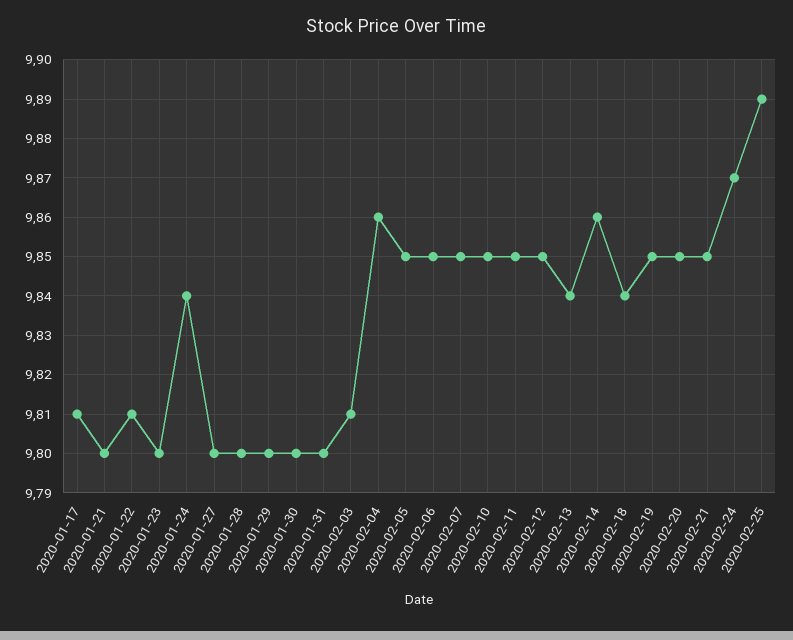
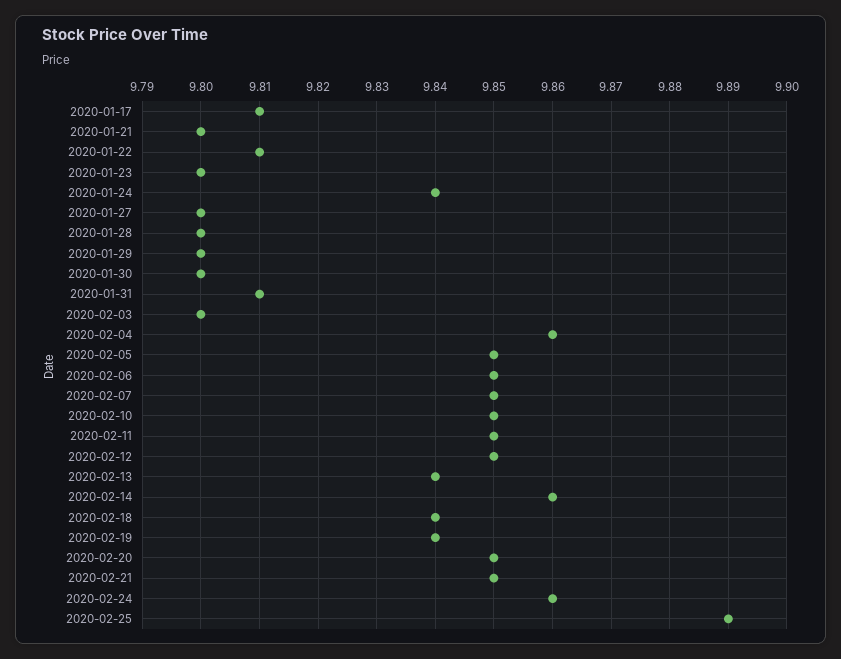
  {
    "2020-01-17": 9.81,
    "2020-01-21": 9.8,
    "2020-01-22": 9.81,
    "2020-01-23": 9.8,
    "2020-01-24": 9.84,
    "2020-01-27": 9.8,
    "2020-01-28": 9.8,
    "2020-01-29": 9.8,
    "2020-01-30": 9.8,
-   "2020-01-31": 9.8,
+   "2020-01-31": 9.81,
-   "2020-02-03": 9.81,
+   "2020-02-03": 9.8,
    "2020-02-04": 9.86,
    "2020-02-05": 9.85,
    "2020-02-06": 9.85,
    "2020-02-07": 9.85,
    "2020-02-10": 9.85,
    "2020-02-11": 9.85,
    "2020-02-12": 9.85,
    "2020-02-13": 9.84,
    "2020-02-14": 9.86,
    "2020-02-18": 9.84,
-   "2020-02-19": 9.85,
+   "2020-02-19": 9.84,
    "2020-02-20": 9.85,
    "2020-02-21": 9.85,
-   "2020-02-24": 9.87,
+   "2020-02-24": 9.86,
    "2020-02-25": 9.89
  }

